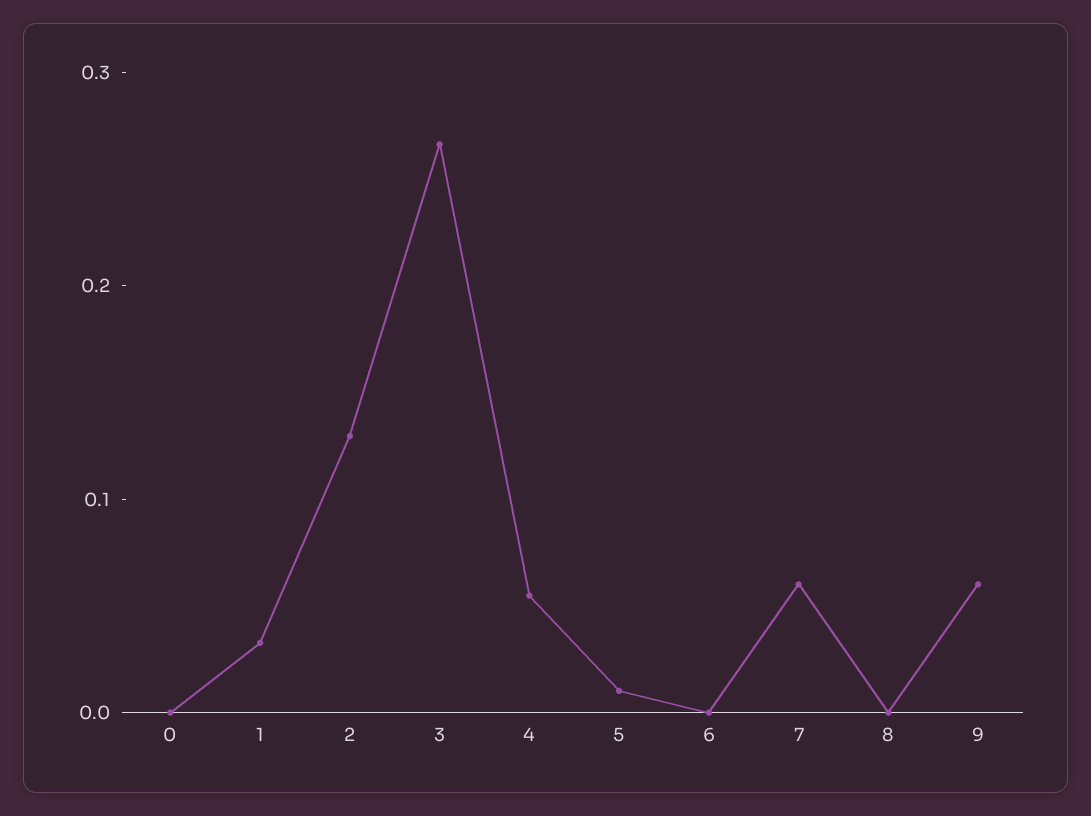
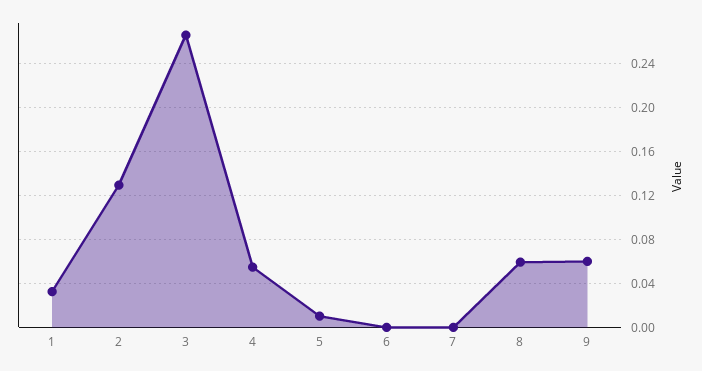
  {
-   "0": 0,
    "1": 0.03,
    "2": 0.13,
    "3": 0.27,
    "4": 0.05,
    "5": 0.01,
    "6": 0,
-   "7": 0.06,
+   "7": 0,
-   "8": 0,
+   "8": 0.06,
    "9": 0.06
  }

